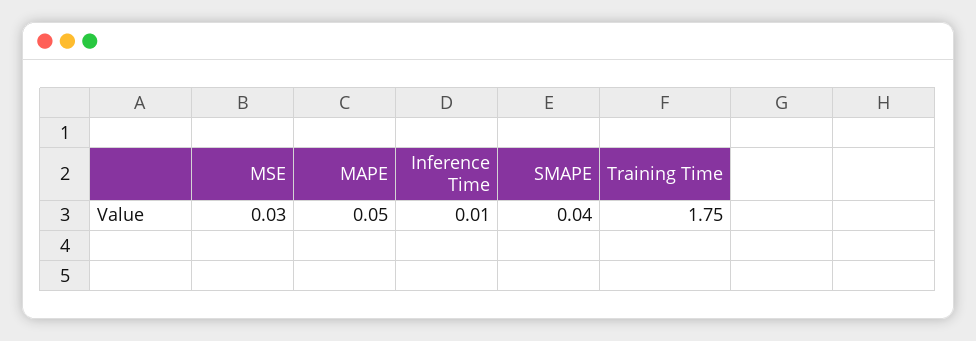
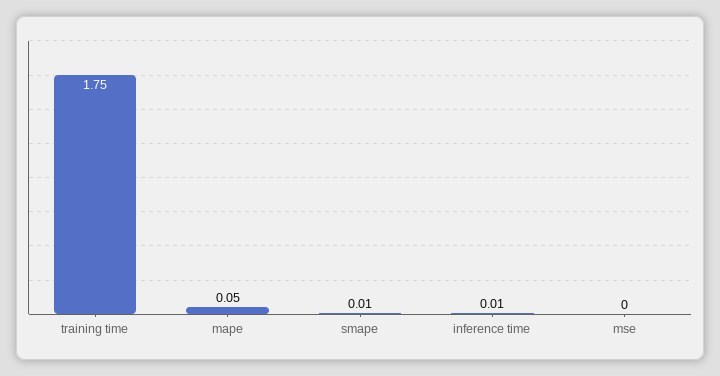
  {
-   "MSE": 0.03,
+   "MSE": 0,
    "MAPE": 0.05,
    "Inference Time": 0.01,
-   "SMAPE": 0.04,
+   "SMAPE": 0.01,
    "Training Time": 1.75
  }

